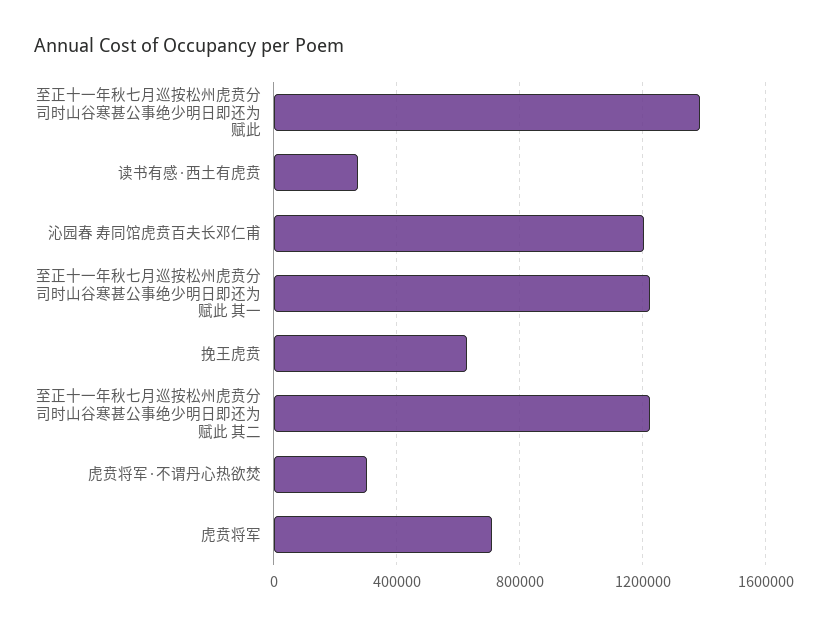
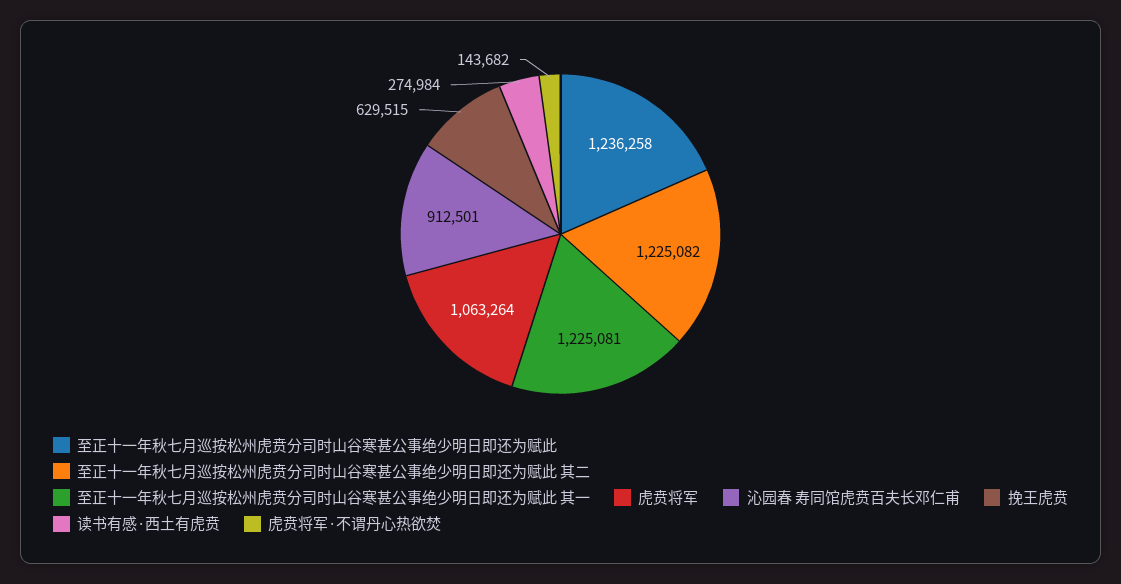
  {
-   "至正十一年秋七月巡按松州虎贲分司时山谷寒甚公事绝少明日即还为赋此": 1400000,
+   "至正十一年秋七月巡按松州虎贲分司时山谷寒甚公事绝少明日即还为赋此": 1236258,
    "读书有感·西土有虎贲": 274984,
-   "沁园春 寿同馆虎贲百夫长邓仁甫": 1200000,
+   "沁园春 寿同馆虎贲百夫长邓仁甫": 912501,
    "至正十一年秋七月巡按松州虎贲分司时山谷寒甚公事绝少明日即还为赋此 其一": 1225081,
    "挽王虎贲": 629515,
    "至正十一年秋七月巡按松州虎贲分司时山谷寒甚公事绝少明日即还为赋此 其二": 1225082,
-   "虎贲将军·不谓丹心热欲焚": 300000,
+   "虎贲将军·不谓丹心热欲焚": 143682,
-   "虎贲将军": 700000
+   "虎贲将军": 1063264
  }

